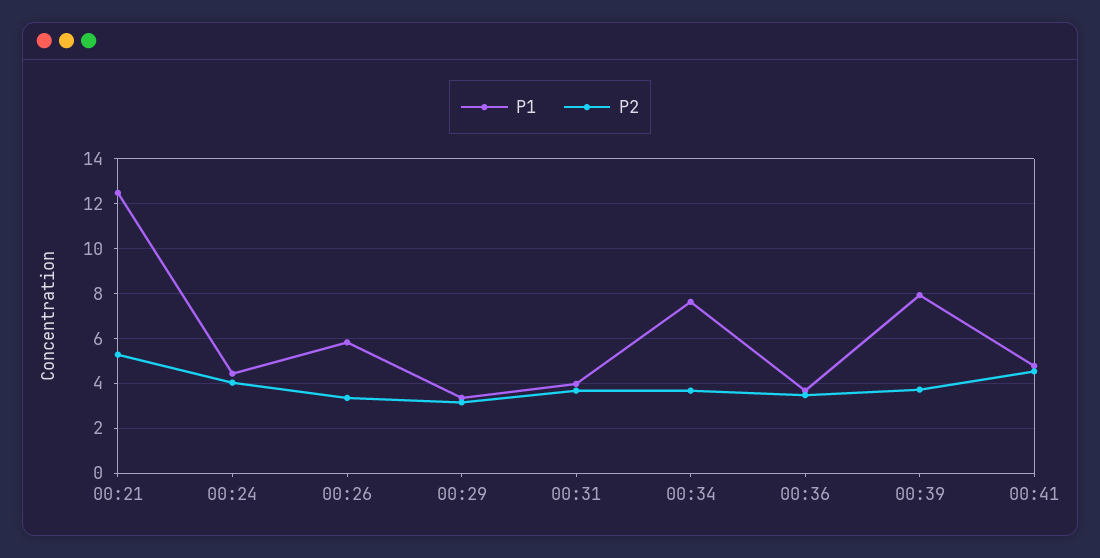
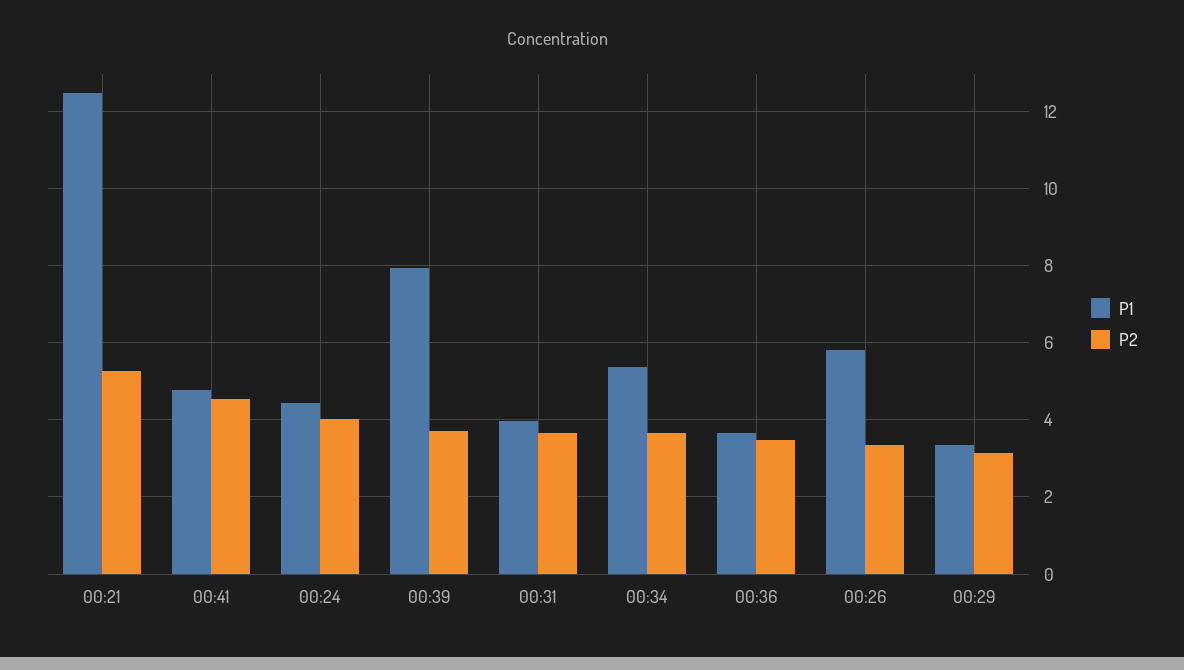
  {
    "P1": {
      "00:21": 12.4,
      "00:24": 4.4,
      "00:26": 5.8,
      "00:29": 3.4,
      "00:31": 4,
-     "00:34": 7.5,
+     "00:34": 5.4,
      "00:36": 3.6,
      "00:39": 8,
      "00:41": 4.8
    },
    "P2": {
      "00:21": 5.2,
      "00:24": 4,
      "00:26": 3.4,
      "00:29": 3.2,
      "00:31": 3.6,
      "00:34": 3.6,
      "00:36": 3.4,
      "00:39": 3.8,
      "00:41": 4.6
    }
  }

